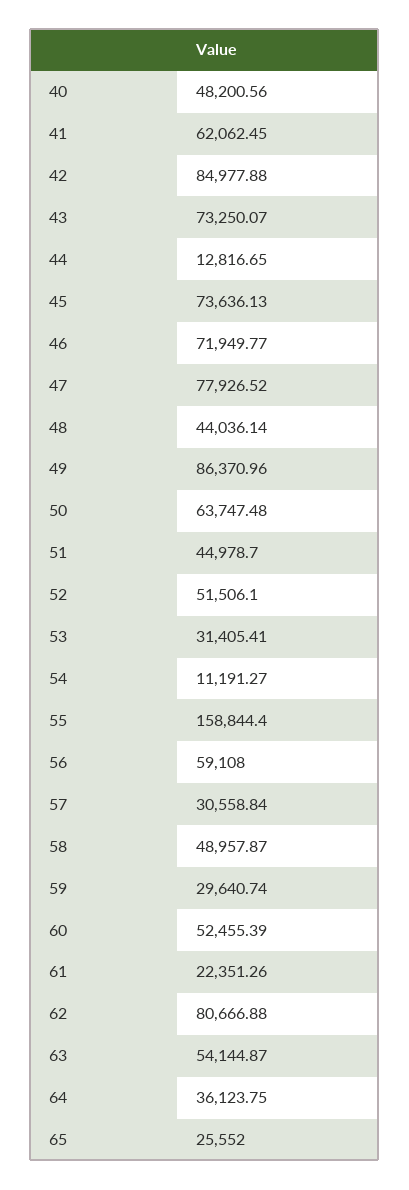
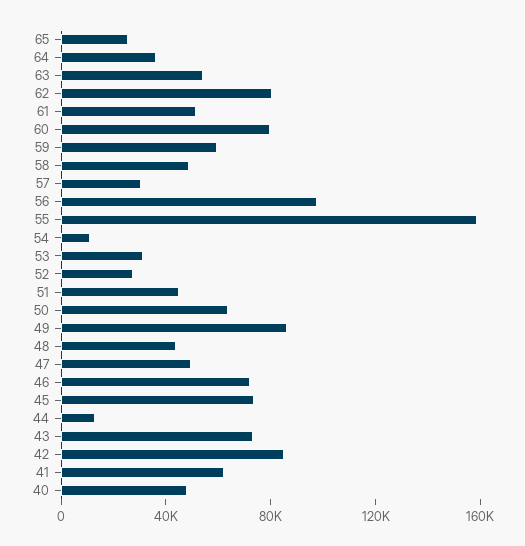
  {
    "40": 48200.56,
    "41": 62062.45,
    "42": 84977.88,
    "43": 73250.07,
    "44": 12816.65,
    "45": 73636.13,
    "46": 71949.77,
-   "47": 77926.52,
+   "47": 50000,
    "48": 44036.14,
    "49": 86370.96,
    "50": 63747.48,
    "51": 44978.7,
-   "52": 51506.1,
+   "52": 30000,
    "53": 31405.41,
    "54": 11191.27,
    "55": 158844.4,
-   "56": 59108,
+   "56": 100000,
    "57": 30558.84,
    "58": 48957.87,
-   "59": 29640.74,
+   "59": 60000,
-   "60": 52455.39,
+   "60": 80000,
-   "61": 22351.26,
+   "61": 50000,
    "62": 80666.88,
    "63": 54144.87,
    "64": 36123.75,
    "65": 25552
  }

